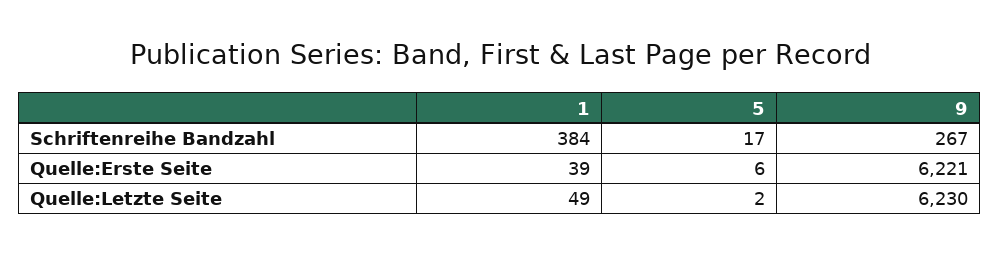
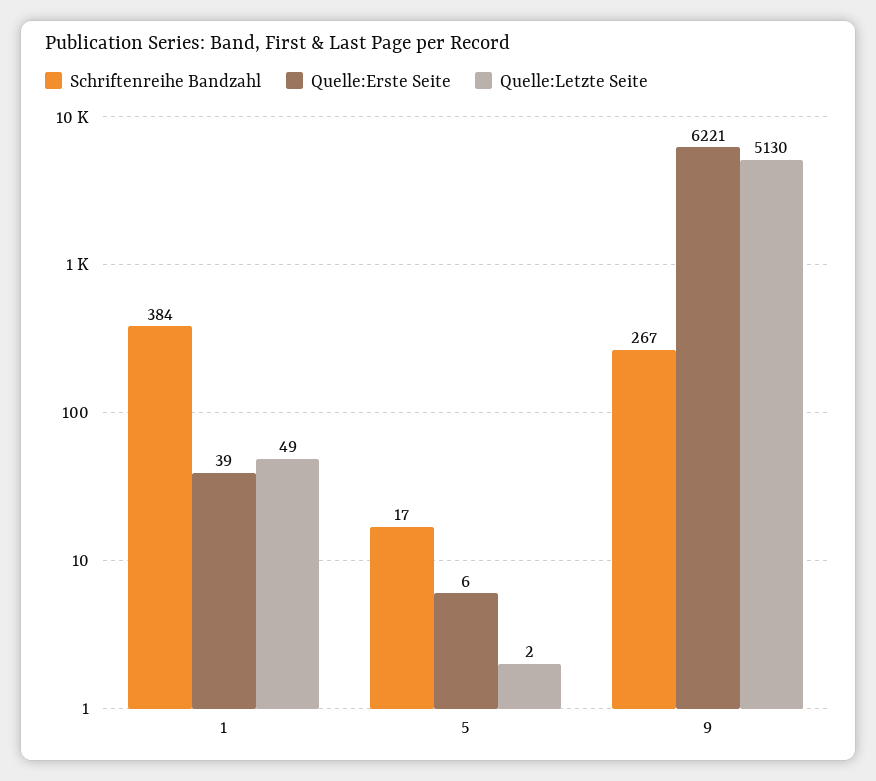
  {
    "Schriftenreihe Bandzahl": {
      "1": 384,
      "5": 17,
      "9": 267
    },
    "Quelle:Erste Seite": {
      "1": 39,
      "5": 6,
      "9": 6221
    },
    "Quelle:Letzte Seite": {
      "1": 49,
      "5": 2,
-     "9": 6230
+     "9": 5130
    }
  }

